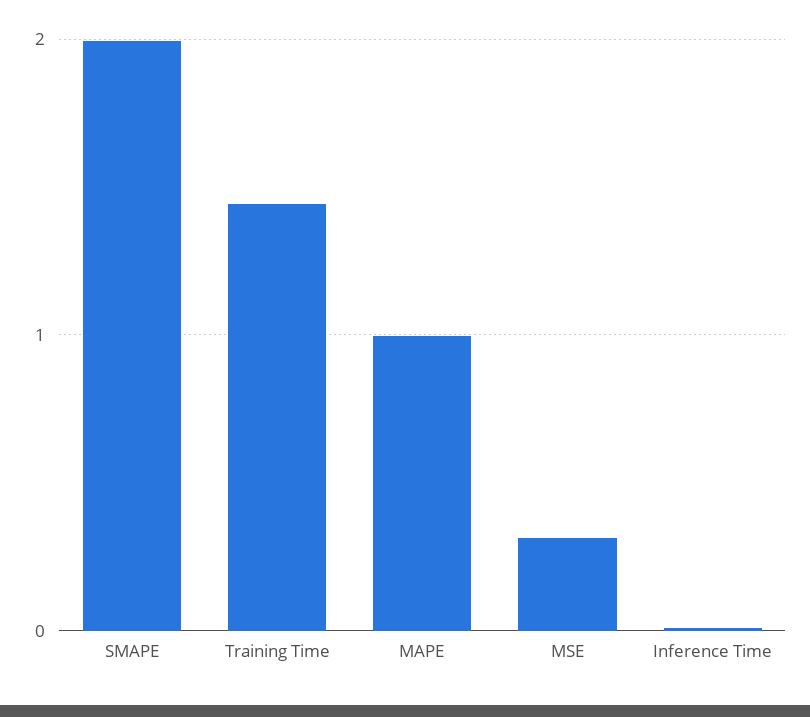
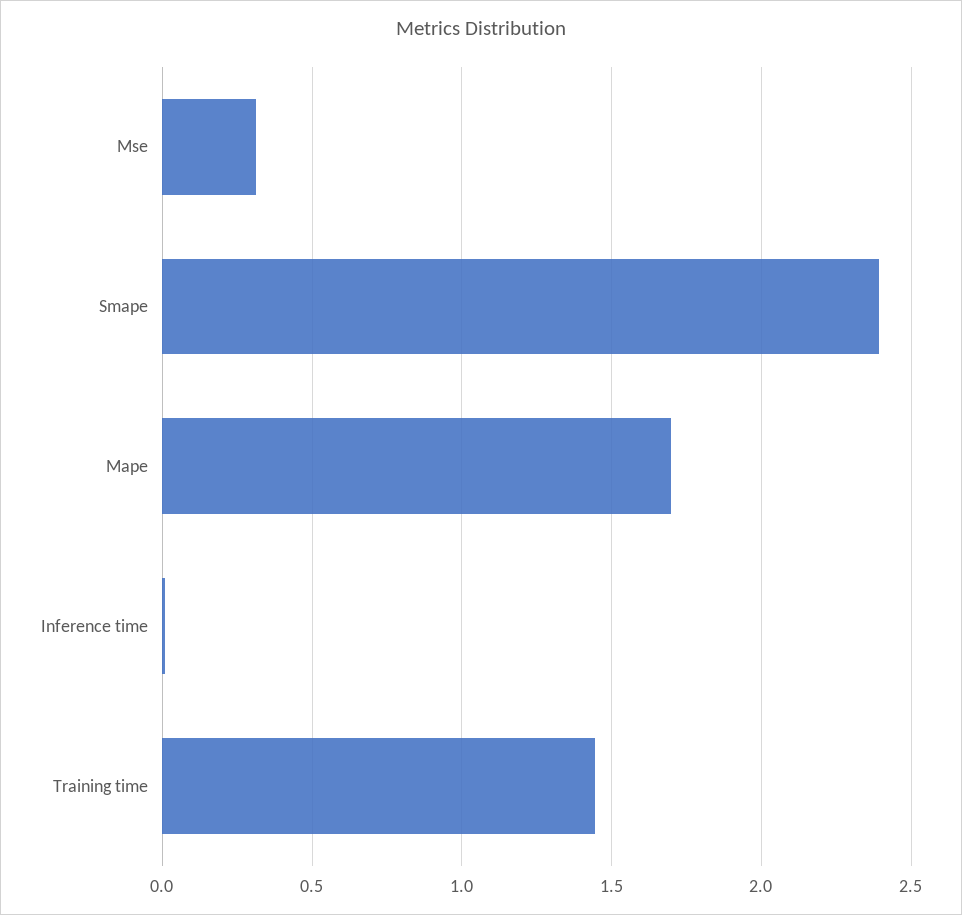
  {
-   "SMAPE": 2,
+   "SMAPE": 2.4,
    "Training Time": 1.45,
-   "MAPE": 1,
+   "MAPE": 1.7,
    "MSE": 0.3,
    "Inference Time": 0
  }

